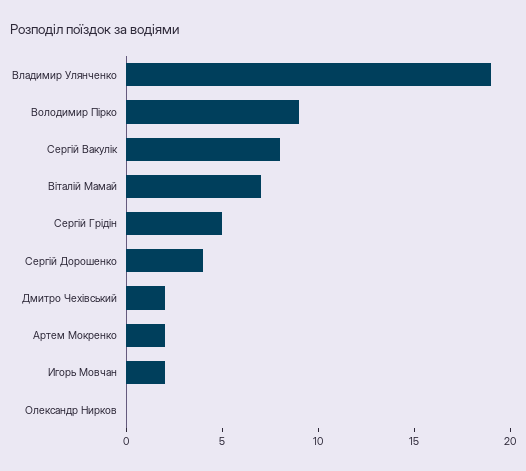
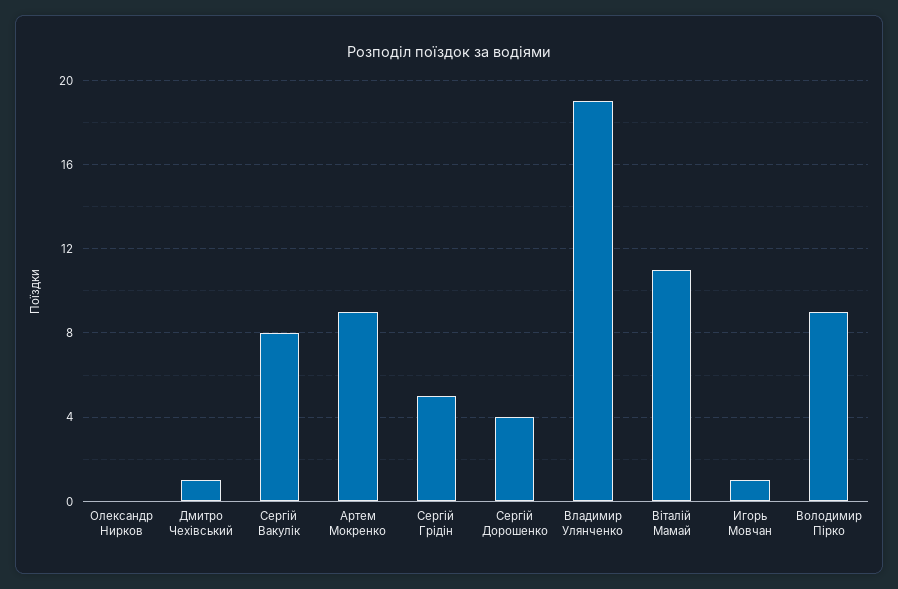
  {
    "Владимир Улянченко": 19,
    "Володимир Пірко": 9,
    "Сергій Вакулік": 8,
-   "Віталій Мамай": 7,
+   "Віталій Мамай": 11,
    "Сергій Грідін": 5,
    "Сергій Дорошенко": 4,
-   "Дмитро Чехівський": 2,
+   "Дмитро Чехівський": 1,
-   "Артем Мокренко": 2,
+   "Артем Мокренко": 9,
-   "Игорь Мовчан": 2,
+   "Игорь Мовчан": 1,
    "Олександр Нирков": 0
  }

